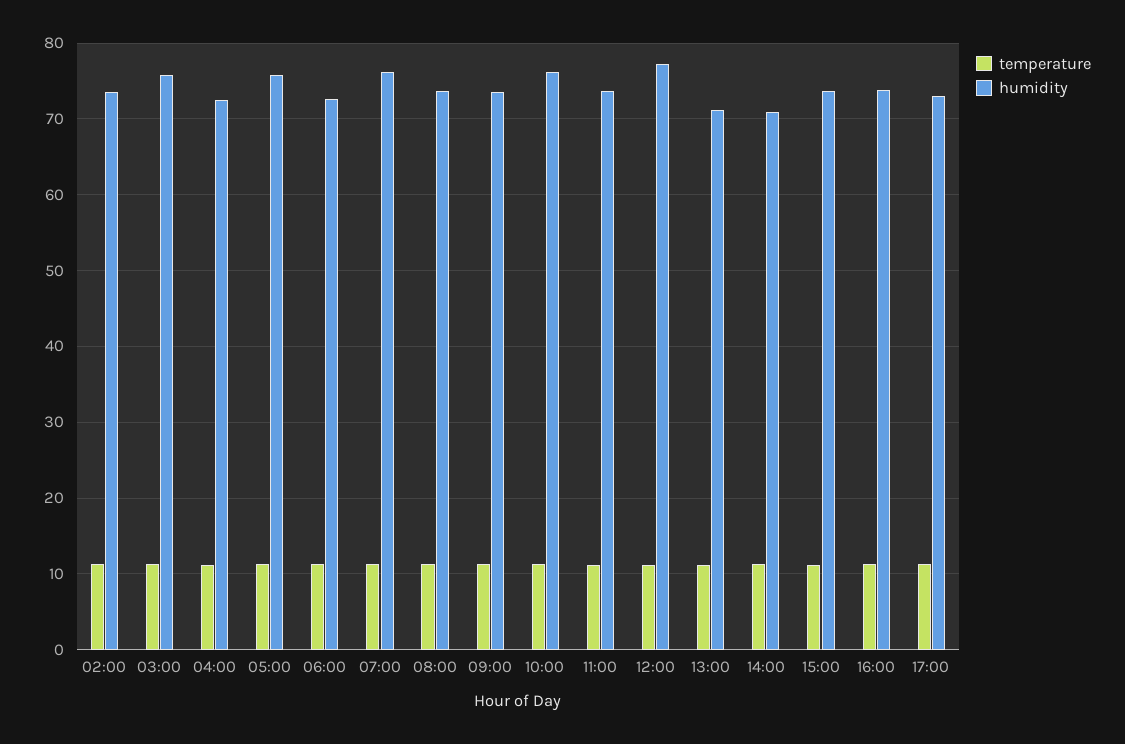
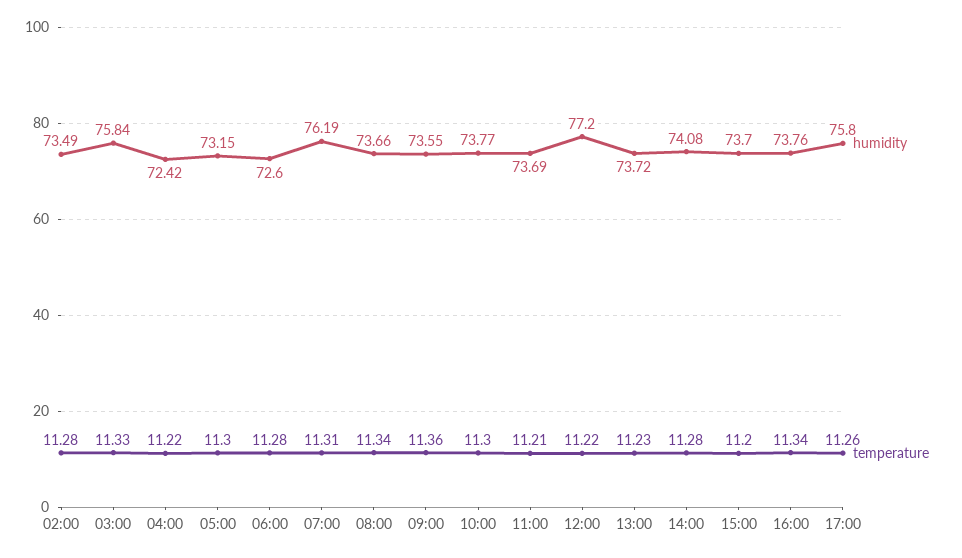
  {
    "temperature": {
      "02:00": 11.28,
      "03:00": 11.33,
      "04:00": 11.22,
      "05:00": 11.3,
      "06:00": 11.28,
      "07:00": 11.31,
      "08:00": 11.34,
      "09:00": 11.36,
      "10:00": 11.3,
      "11:00": 11.21,
      "12:00": 11.22,
      "13:00": 11.23,
      "14:00": 11.28,
      "15:00": 11.2,
      "16:00": 11.34,
      "17:00": 11.26
    },
    "humidity": {
      "02:00": 73.49,
      "03:00": 75.84,
      "04:00": 72.42,
-     "05:00": 76,
+     "05:00": 73.15,
      "06:00": 72.6,
      "07:00": 76.19,
      "08:00": 73.66,
      "09:00": 73.55,
-     "10:00": 76,
+     "10:00": 73.77,
      "11:00": 73.69,
      "12:00": 77.2,
-     "13:00": 71,
+     "13:00": 73.72,
-     "14:00": 71,
+     "14:00": 74.08,
      "15:00": 73.7,
      "16:00": 73.76,
-     "17:00": 73
+     "17:00": 75.8
    }
  }

